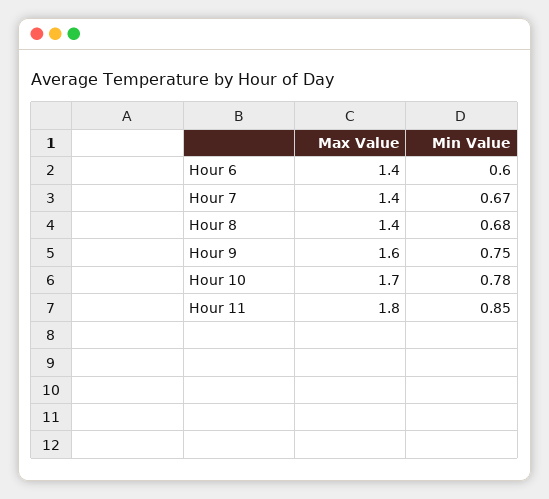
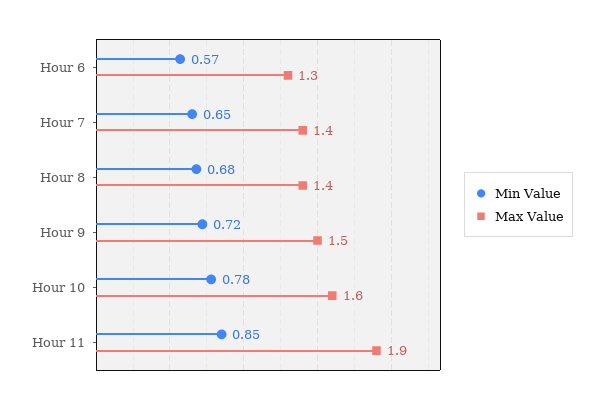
  {
    "Max Value": {
-     "Hour 6": 1.4,
+     "Hour 6": 1.3,
      "Hour 7": 1.4,
      "Hour 8": 1.4,
-     "Hour 9": 1.6,
+     "Hour 9": 1.5,
-     "Hour 10": 1.7,
+     "Hour 10": 1.6,
-     "Hour 11": 1.8
+     "Hour 11": 1.9
    },
    "Min Value": {
-     "Hour 6": 0.6,
+     "Hour 6": 0.57,
-     "Hour 7": 0.67,
+     "Hour 7": 0.65,
      "Hour 8": 0.68,
-     "Hour 9": 0.75,
+     "Hour 9": 0.72,
      "Hour 10": 0.78,
      "Hour 11": 0.85
    }
  }

